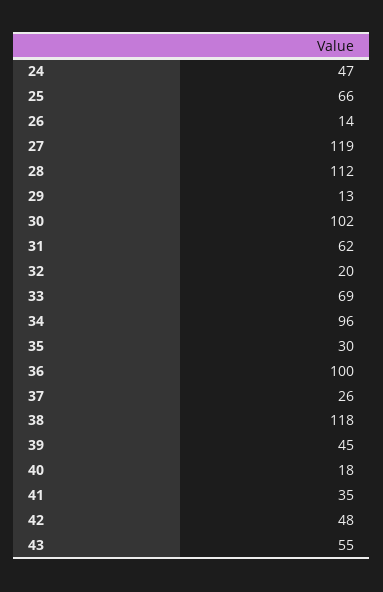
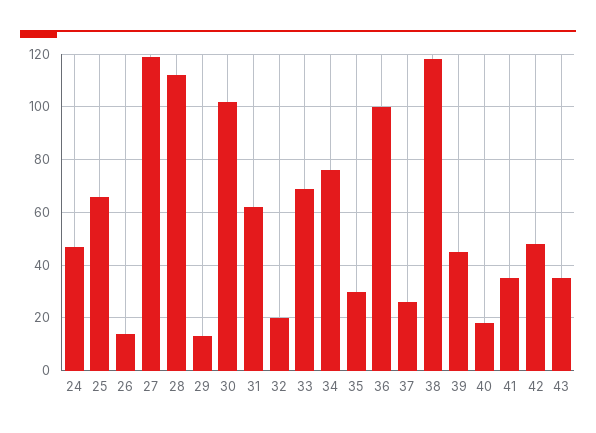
  {
    "24": 47,
    "25": 66,
    "26": 14,
    "27": 119,
    "28": 112,
    "29": 13,
    "30": 102,
    "31": 62,
    "32": 20,
    "33": 69,
-   "34": 96,
+   "34": 75,
    "35": 30,
    "36": 100,
    "37": 26,
    "38": 118,
    "39": 45,
    "40": 18,
    "41": 35,
    "42": 48,
-   "43": 55
+   "43": 35
  }

